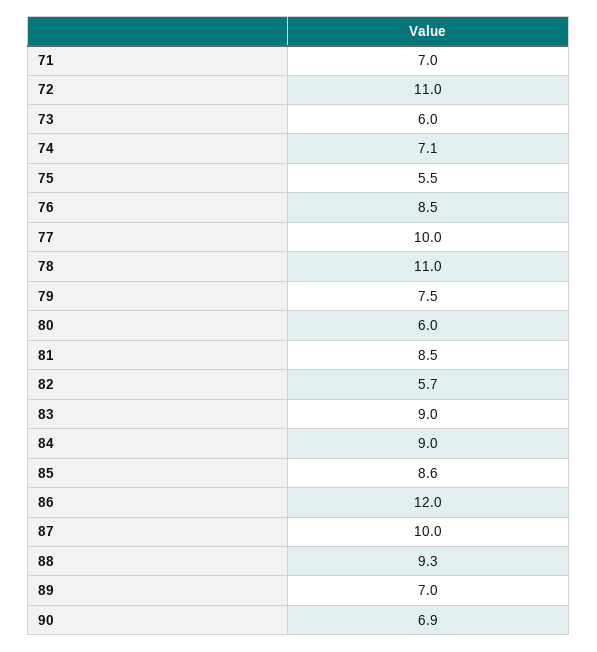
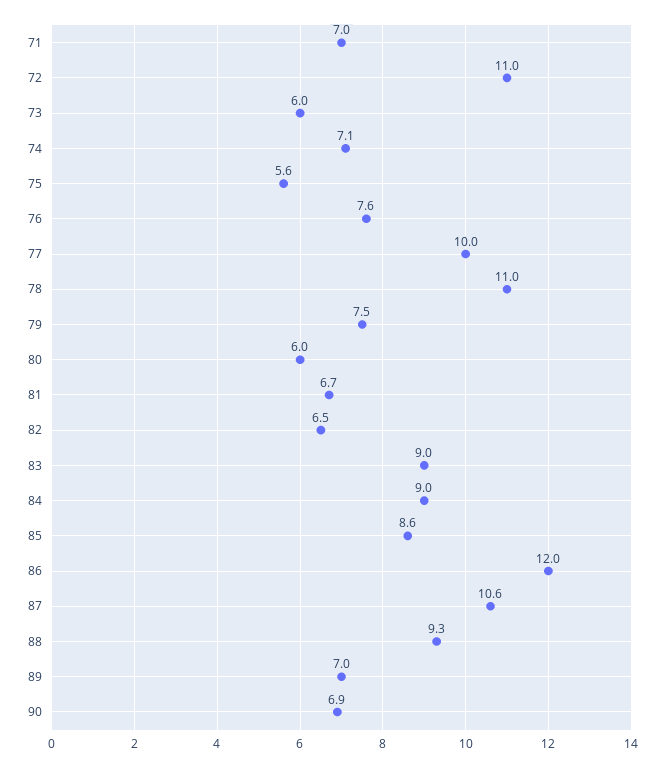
  {
    "71": 7,
    "72": 11,
    "73": 6,
    "74": 7.1,
-   "75": 5.5,
+   "75": 5.6,
-   "76": 8.5,
+   "76": 7.6,
    "77": 10,
    "78": 11,
    "79": 7.5,
    "80": 6,
-   "81": 8.5,
+   "81": 6.7,
-   "82": 5.7,
+   "82": 6.5,
    "83": 9,
    "84": 9,
    "85": 8.6,
    "86": 12,
-   "87": 10,
+   "87": 10.6,
    "88": 9.3,
    "89": 7,
    "90": 6.9
  }

